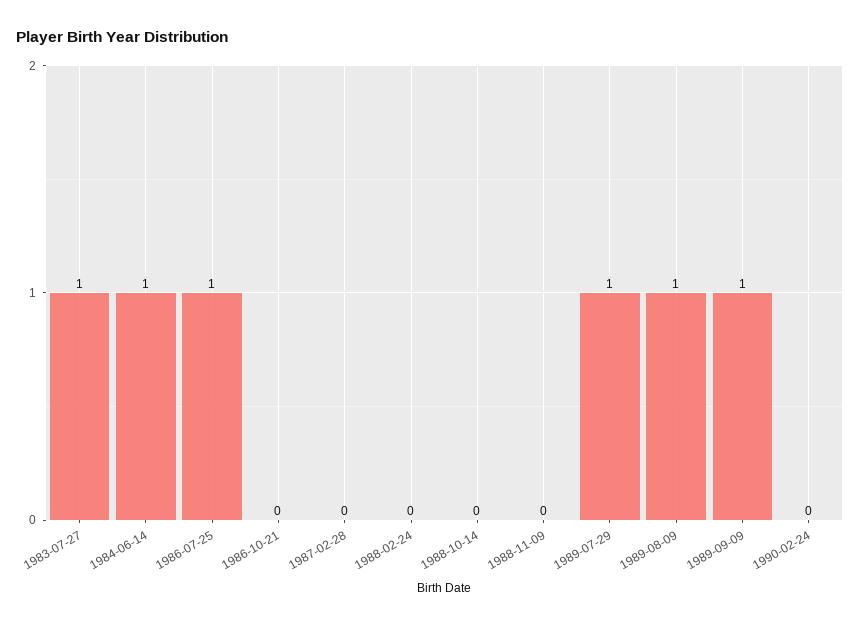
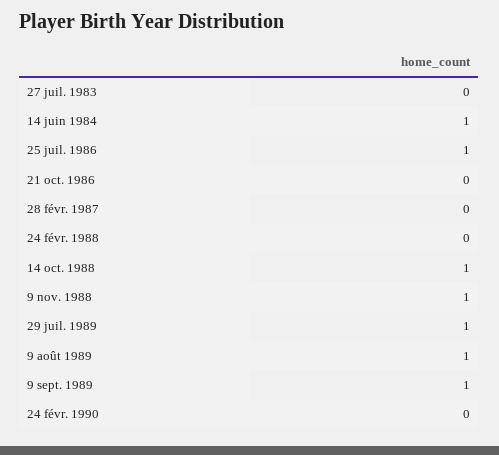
  {
-   "1983-07-27": 1,
+   "1983-07-27": 0,
    "1984-06-14": 1,
    "1986-07-25": 1,
    "1986-10-21": 0,
    "1987-02-28": 0,
    "1988-02-24": 0,
-   "1988-10-14": 0,
+   "1988-10-14": 1,
-   "1988-11-09": 0,
+   "1988-11-09": 1,
    "1989-07-29": 1,
    "1989-08-09": 1,
    "1989-09-09": 1,
    "1990-02-24": 0
  }

